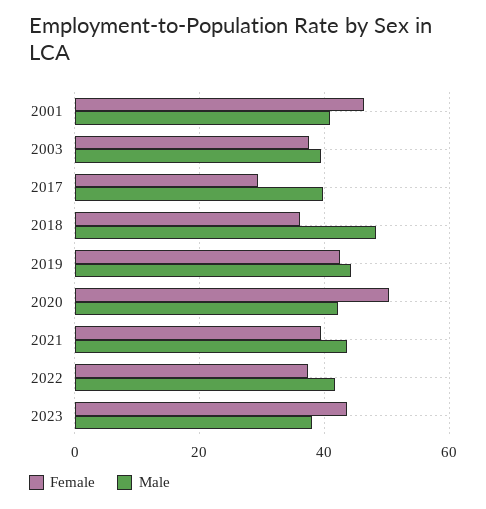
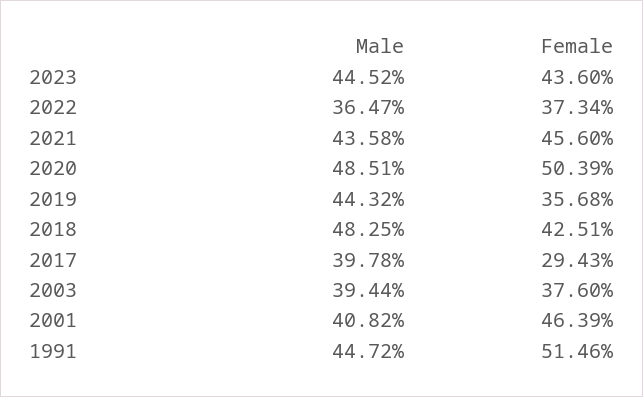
  {
    "Female": {
      "2001": 46.39,
      "2003": 37.6,
      "2017": 29.43,
-     "2018": 36,
+     "2018": 42.51,
-     "2019": 42,
+     "2019": 35.68,
      "2020": 50.39,
-     "2021": 40,
+     "2021": 45.6,
      "2022": 37.34,
-     "2023": 43.6
+     "2023": 43.6,
+     "1991": 51.46
    },
    "Male": {
      "2001": 40.82,
      "2003": 39.44,
      "2017": 39.78,
      "2018": 48.25,
      "2019": 44.32,
-     "2020": 42,
+     "2020": 48.51,
      "2021": 43.58,
-     "2022": 42,
+     "2022": 36.47,
-     "2023": 38
+     "2023": 44.52,
+     "1991": 44.72
    }
  }

